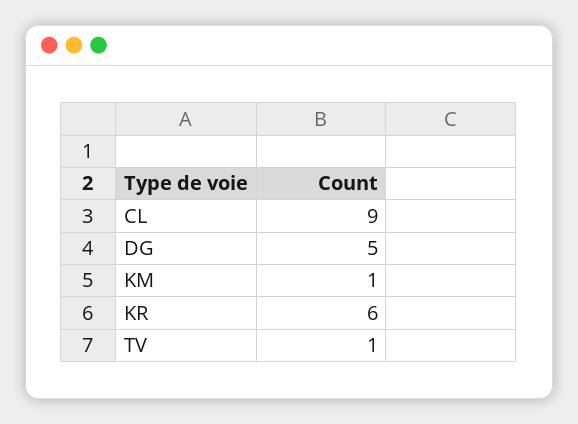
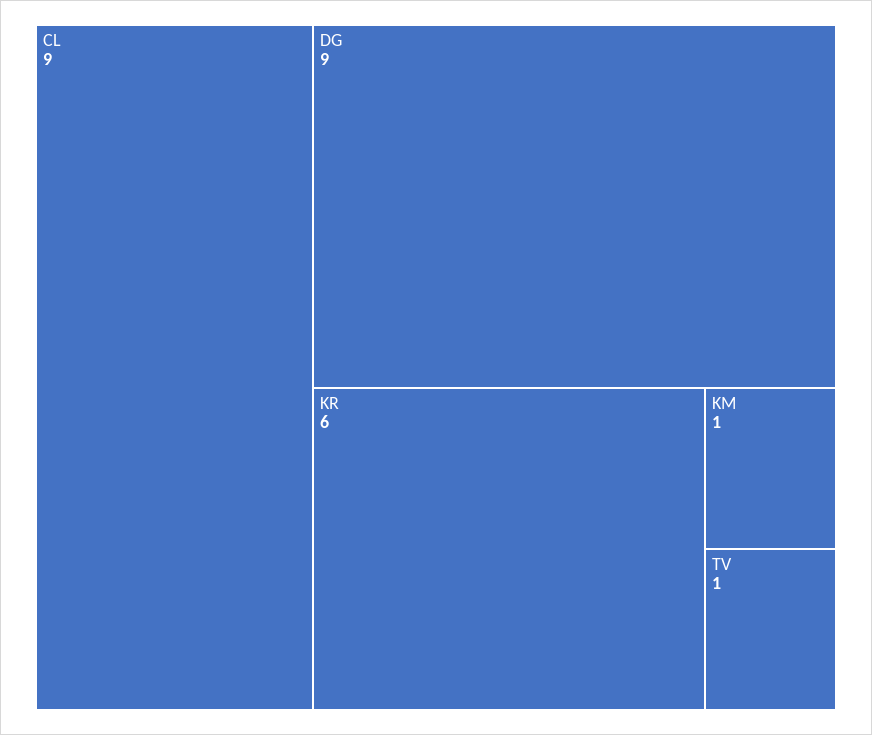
  {
    "CL": 9,
-   "DG": 5,
+   "DG": 9,
    "KM": 1,
    "KR": 6,
    "TV": 1
  }

